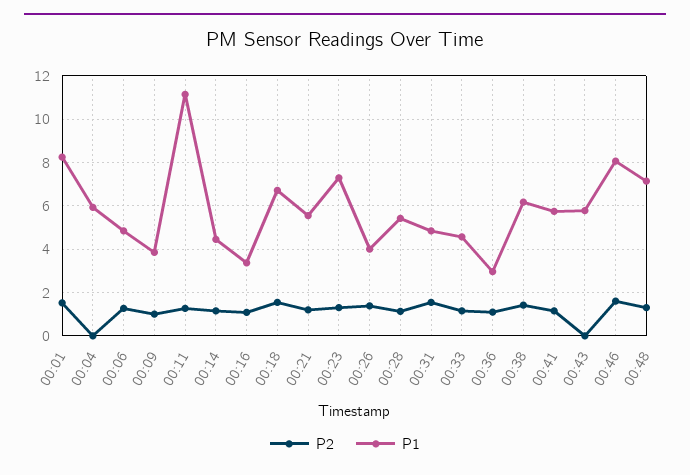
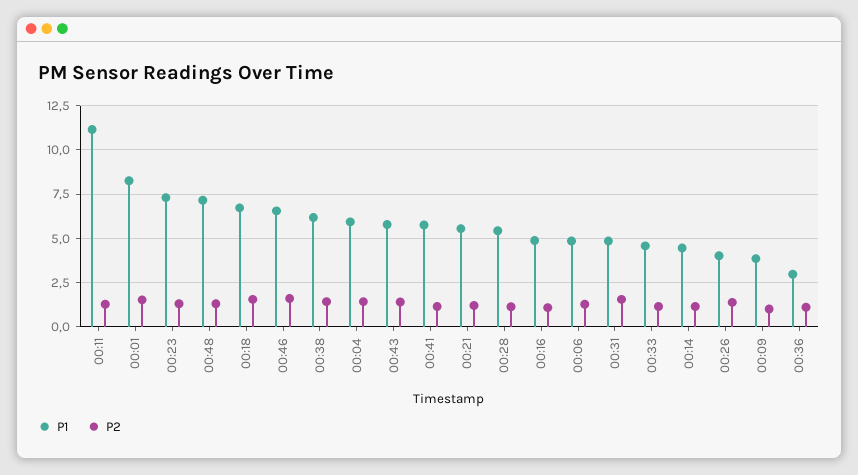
  {
    "P2": {
      "00:01": 1.5,
-     "00:04": 0,
+     "00:04": 1.5,
      "00:06": 1.5,
      "00:09": 1,
      "00:11": 1.5,
      "00:14": 1,
      "00:16": 1,
      "00:18": 1.5,
      "00:21": 1,
      "00:23": 1.5,
      "00:26": 1.5,
      "00:28": 1,
      "00:31": 1.5,
      "00:33": 1,
      "00:36": 1,
      "00:38": 1.5,
      "00:41": 1,
-     "00:43": 0,
+     "00:43": 1.5,
      "00:46": 1.5,
      "00:48": 1.5
    },
    "P1": {
      "00:01": 8.5,
      "00:04": 6,
      "00:06": 5,
      "00:09": 4,
      "00:11": 11,
      "00:14": 4.5,
-     "00:16": 3.5,
+     "00:16": 5,
      "00:18": 6.5,
      "00:21": 5.5,
      "00:23": 7.5,
      "00:26": 4,
      "00:28": 5.5,
      "00:31": 5,
      "00:33": 4.5,
      "00:36": 3,
      "00:38": 6,
      "00:41": 6,
      "00:43": 6,
-     "00:46": 8,
+     "00:46": 6.5,
      "00:48": 7
    }
  }

